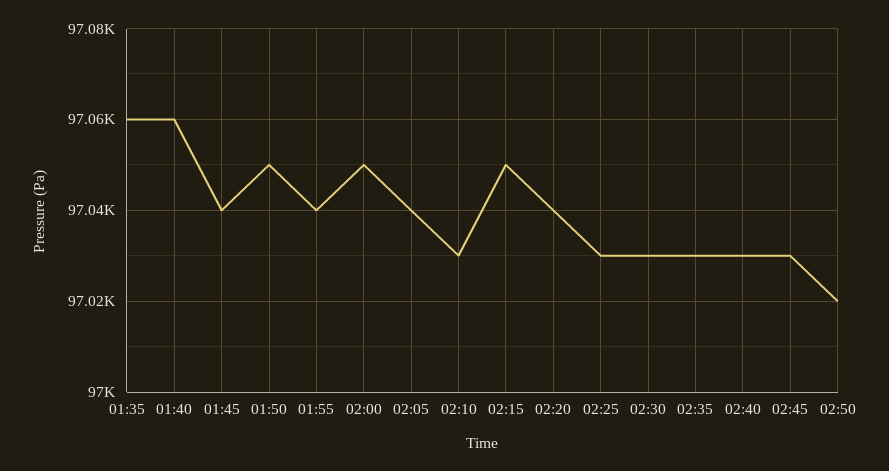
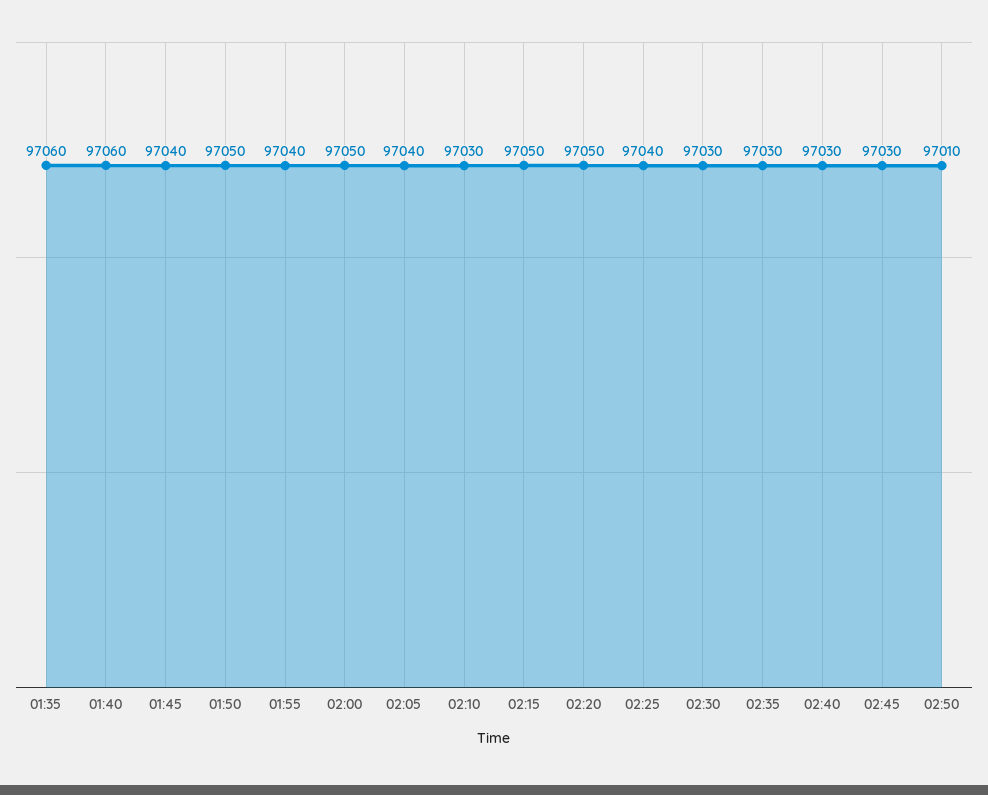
  {
    "01:35": 97060,
    "01:40": 97060,
    "01:45": 97040,
    "01:50": 97050,
    "01:55": 97040,
    "02:00": 97050,
    "02:05": 97040,
    "02:10": 97030,
    "02:15": 97050,
-   "02:20": 97040,
+   "02:20": 97050,
-   "02:25": 97030,
+   "02:25": 97040,
    "02:30": 97030,
    "02:35": 97030,
    "02:40": 97030,
    "02:45": 97030,
-   "02:50": 97020
+   "02:50": 97010
  }

